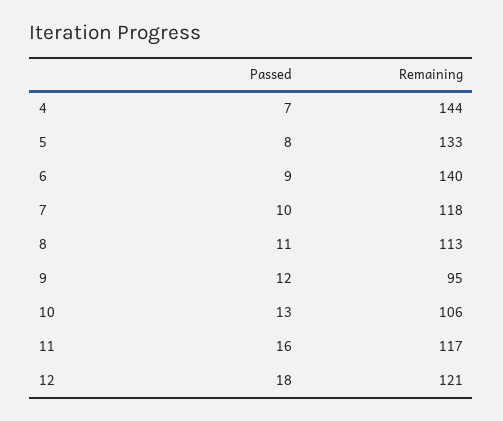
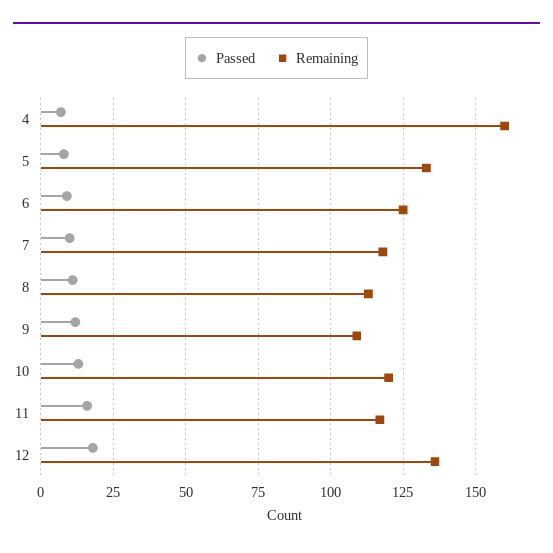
  {
    "Passed": {
      "4": 7,
      "5": 8,
      "6": 9,
      "7": 10,
      "8": 11,
      "9": 12,
      "10": 13,
      "11": 16,
      "12": 18
    },
    "Remaining": {
-     "4": 144,
+     "4": 160,
      "5": 133,
-     "6": 140,
+     "6": 125,
      "7": 118,
      "8": 113,
-     "9": 95,
+     "9": 110,
-     "10": 106,
+     "10": 120,
      "11": 117,
-     "12": 121
+     "12": 135
    }
  }

